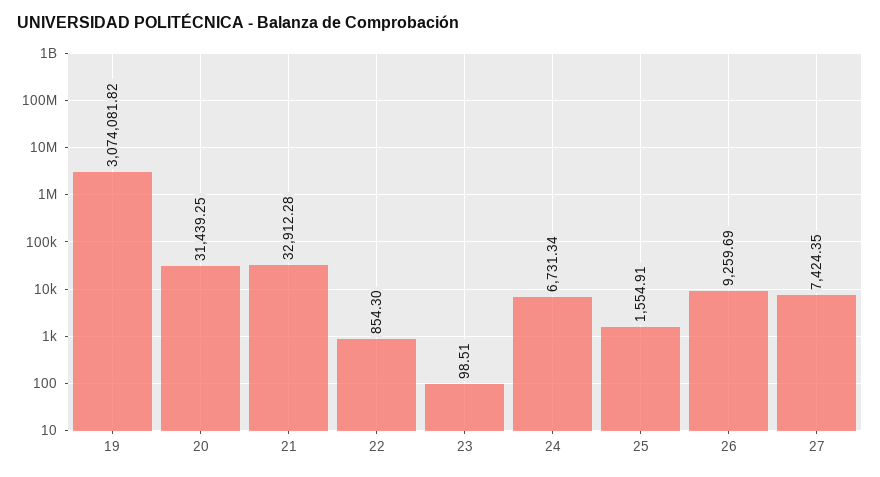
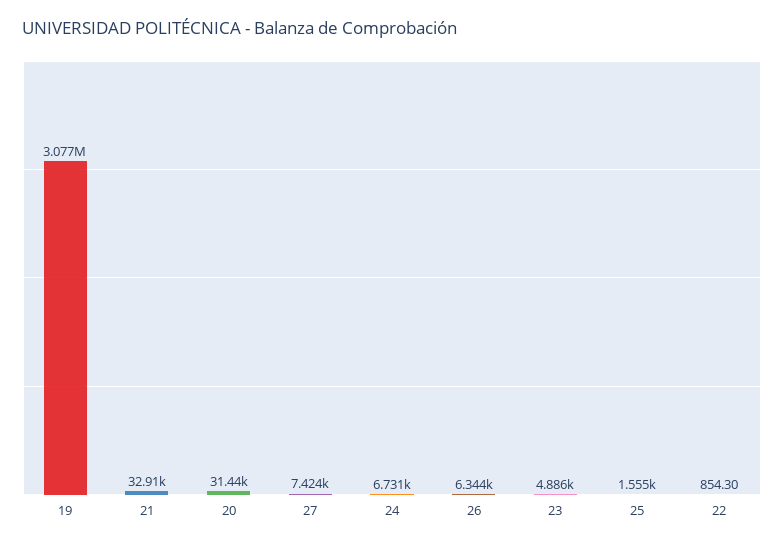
  {
-   "19": 3074081.82,
+   "19": 3077000,
    "20": 31439.25,
    "21": 32912.28,
    "22": 854.3,
-   "23": 98.51,
+   "23": 4886,
    "24": 6731.34,
    "25": 1554.91,
-   "26": 9259.69,
+   "26": 6344,
    "27": 7424.35
  }

